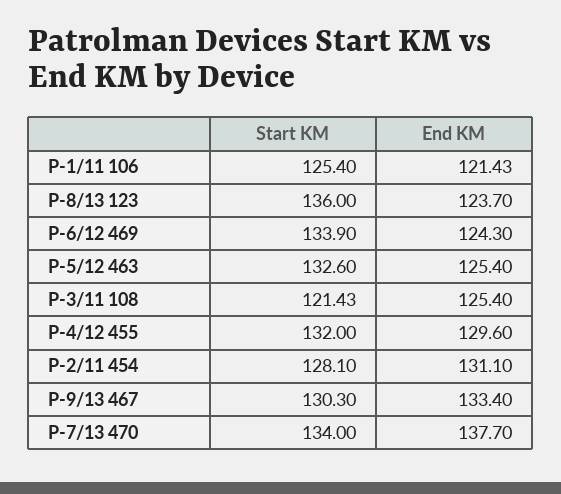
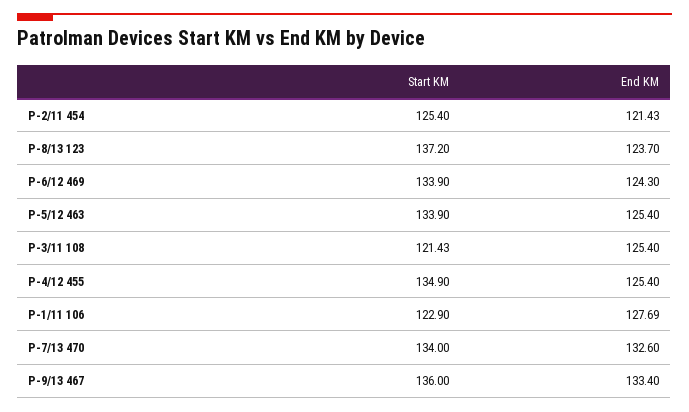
  {
    "Start KM": {
-     "P-1/11 106": 125.4,
+     "P-1/11 106": 122.9,
-     "P-8/13 123": 136,
+     "P-8/13 123": 137.2,
      "P-6/12 469": 133.9,
-     "P-5/12 463": 132.6,
+     "P-5/12 463": 133.9,
      "P-3/11 108": 121.43,
-     "P-4/12 455": 132,
+     "P-4/12 455": 134.9,
-     "P-2/11 454": 128.1,
+     "P-2/11 454": 125.4,
-     "P-9/13 467": 130.3,
+     "P-9/13 467": 136,
      "P-7/13 470": 134
    },
    "End KM": {
-     "P-1/11 106": 121.43,
+     "P-1/11 106": 127.69,
      "P-8/13 123": 123.7,
      "P-6/12 469": 124.3,
      "P-5/12 463": 125.4,
      "P-3/11 108": 125.4,
-     "P-4/12 455": 129.6,
+     "P-4/12 455": 125.4,
-     "P-2/11 454": 131.1,
+     "P-2/11 454": 121.43,
      "P-9/13 467": 133.4,
-     "P-7/13 470": 137.7
+     "P-7/13 470": 132.6
    }
  }

